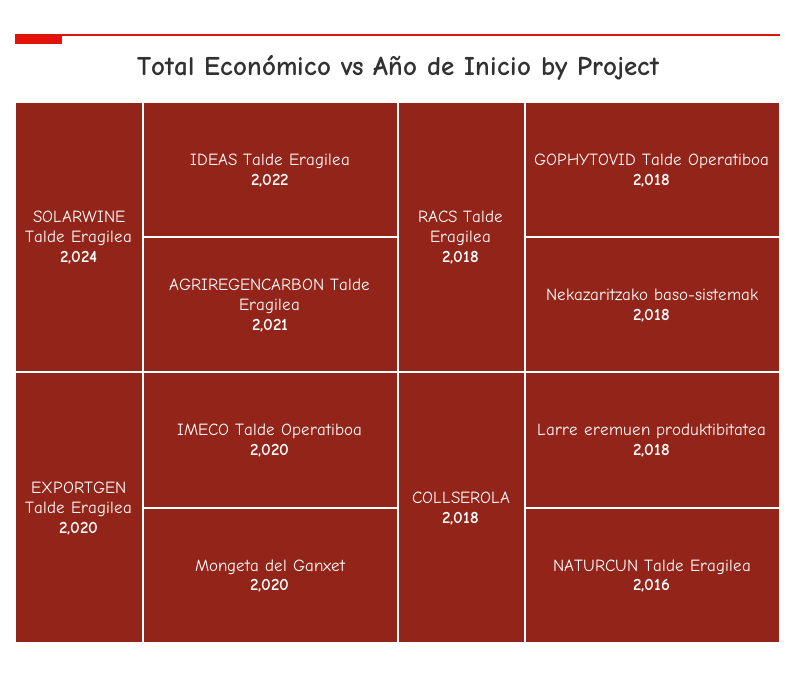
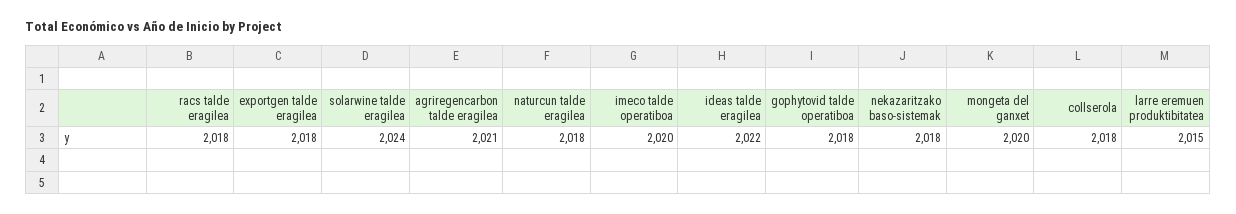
  {
    "SOLARWINE Talde Eragilea": 2024,
    "IDEAS Talde Eragilea": 2022,
    "AGRIREGENCARBON Talde Eragilea": 2021,
-   "EXPORTGEN Talde Eragilea": 2020,
+   "EXPORTGEN Talde Eragilea": 2018,
    "IMECO Talde Operatiboa": 2020,
    "Mongeta del Ganxet": 2020,
    "RACS Talde Eragilea": 2018,
    "GOPHYTOVID Talde Operatiboa": 2018,
    "Nekazaritzako baso-sistemak": 2018,
    "COLLSEROLA": 2018,
-   "Larre eremuen produktibitatea": 2018,
+   "Larre eremuen produktibitatea": 2015,
-   "NATURCUN Talde Eragilea": 2016
+   "NATURCUN Talde Eragilea": 2018
  }

